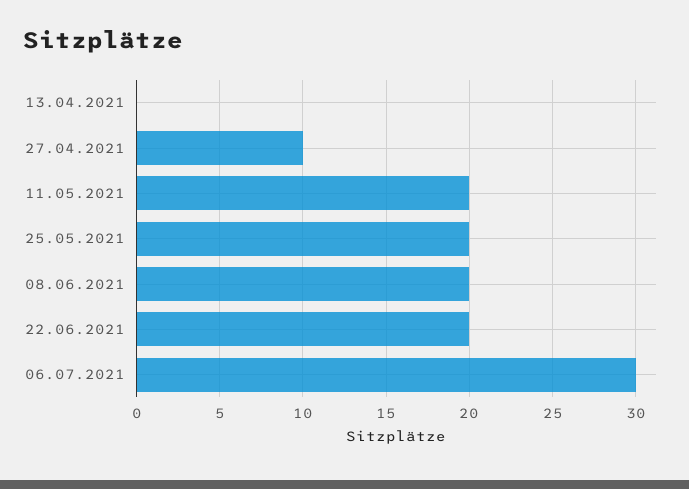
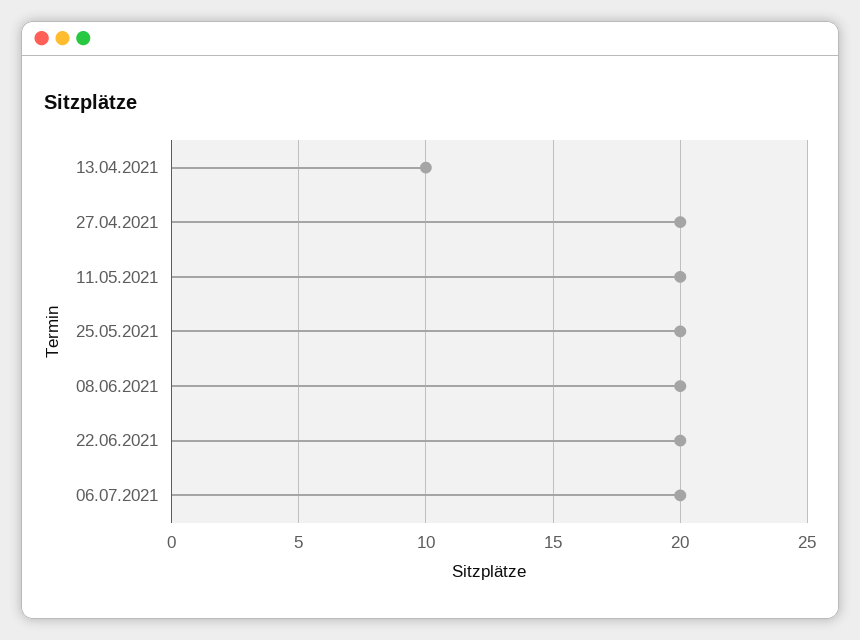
  {
-   "13.04.2021": 0,
+   "13.04.2021": 10,
-   "27.04.2021": 10,
+   "27.04.2021": 20,
    "11.05.2021": 20,
    "25.05.2021": 20,
    "08.06.2021": 20,
    "22.06.2021": 20,
-   "06.07.2021": 30
+   "06.07.2021": 20
  }

